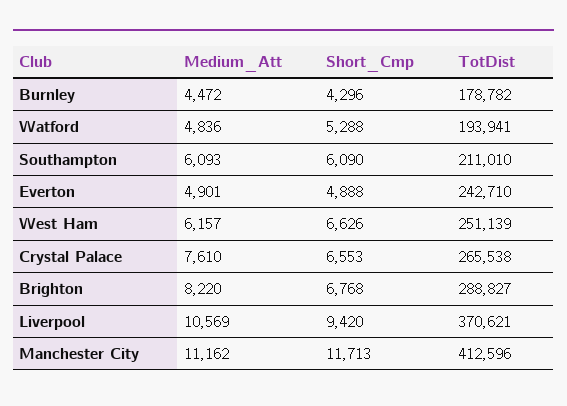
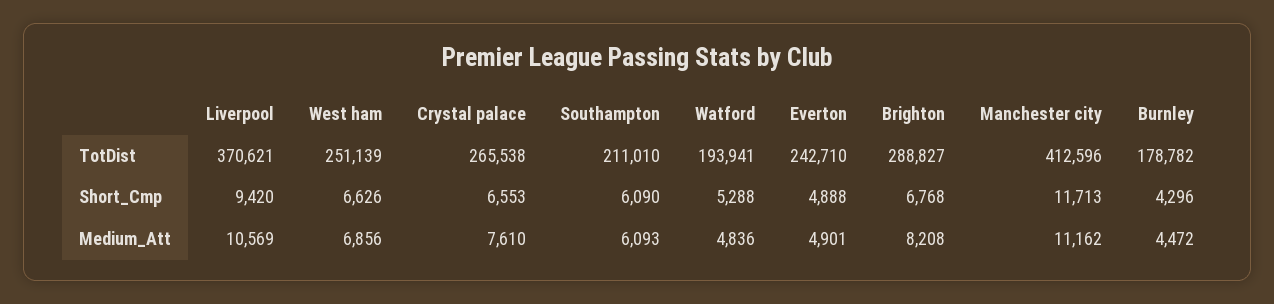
  {
    "Medium_Att": {
      "Burnley": 4472,
      "Watford": 4836,
      "Southampton": 6093,
      "Everton": 4901,
-     "West Ham": 6157,
+     "West Ham": 6856,
      "Crystal Palace": 7610,
-     "Brighton": 8220,
+     "Brighton": 8208,
      "Liverpool": 10569,
      "Manchester City": 11162
    },
    "Short_Cmp": {
      "Burnley": 4296,
      "Watford": 5288,
      "Southampton": 6090,
      "Everton": 4888,
      "West Ham": 6626,
      "Crystal Palace": 6553,
      "Brighton": 6768,
      "Liverpool": 9420,
      "Manchester City": 11713
    },
    "TotDist": {
      "Burnley": 178782,
      "Watford": 193941,
      "Southampton": 211010,
      "Everton": 242710,
      "West Ham": 251139,
      "Crystal Palace": 265538,
      "Brighton": 288827,
      "Liverpool": 370621,
      "Manchester City": 412596
    }
  }

